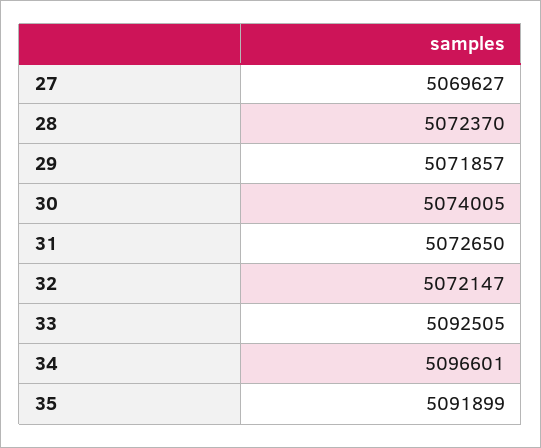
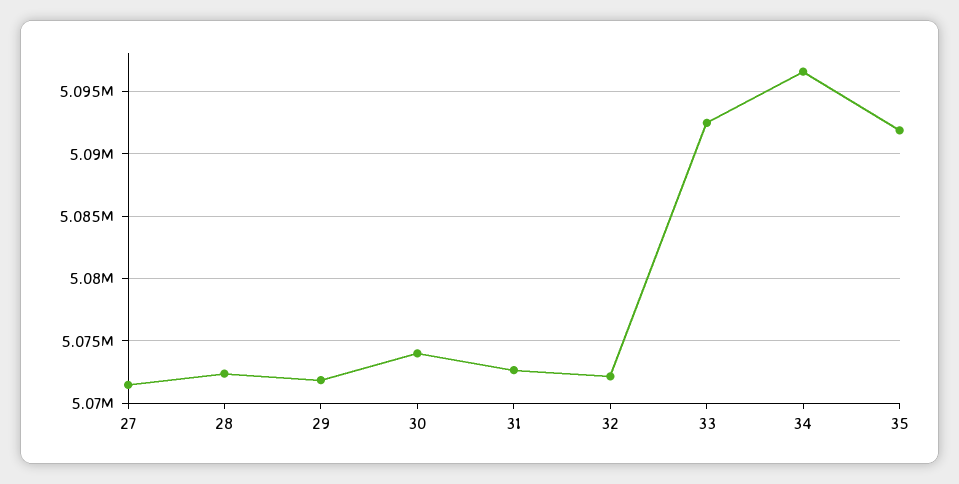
  {
-   "27": 5069627,
+   "27": 5071500,
    "28": 5072370,
    "29": 5071857,
    "30": 5074005,
    "31": 5072650,
    "32": 5072147,
    "33": 5092505,
    "34": 5096601,
    "35": 5091899
  }

